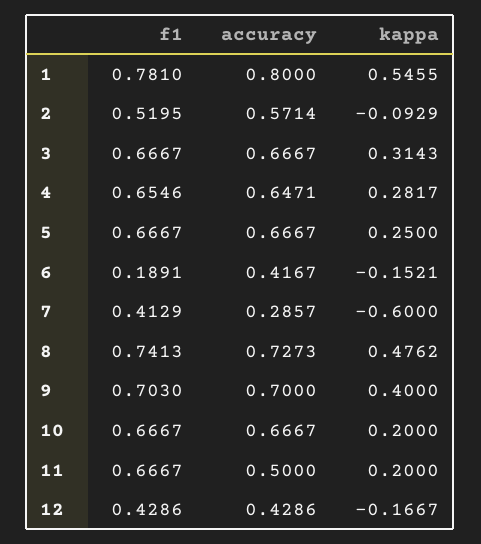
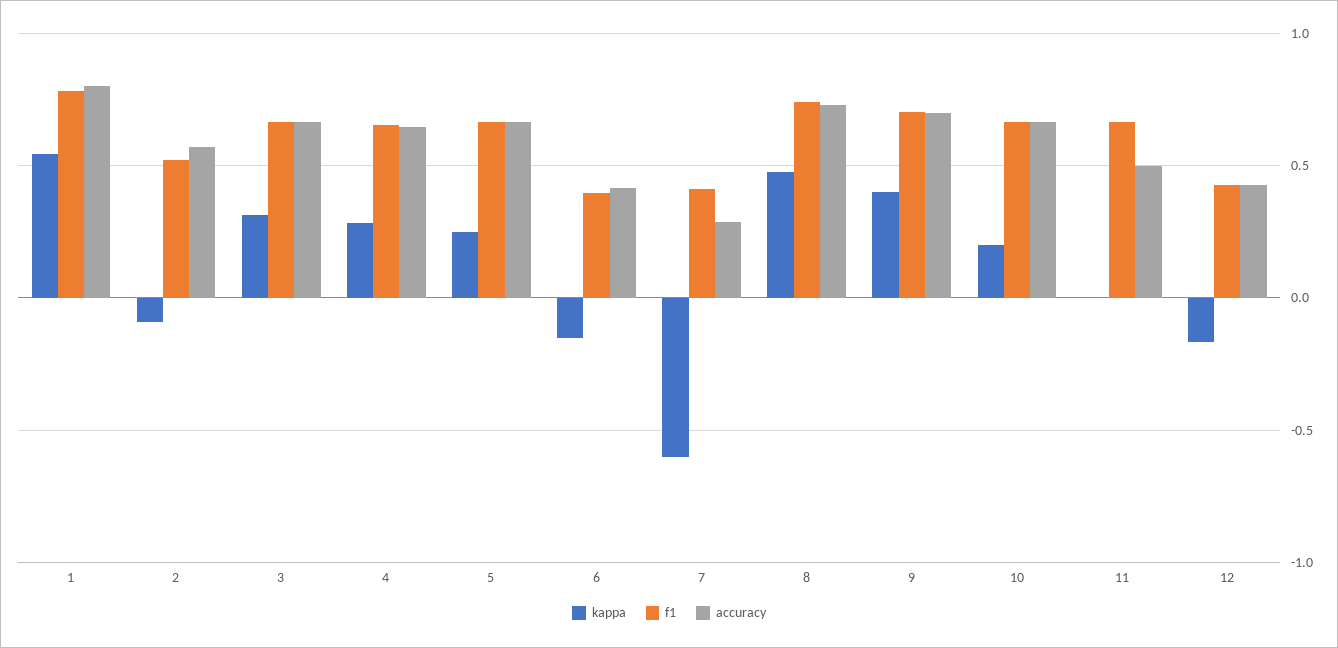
  {
    "f1": {
      "1": 0.781,
      "2": 0.5195,
      "3": 0.6667,
      "4": 0.6546,
      "5": 0.6667,
-     "6": 0.1891,
+     "6": 0.4,
      "7": 0.4129,
      "8": 0.7413,
      "9": 0.703,
      "10": 0.6667,
      "11": 0.6667,
      "12": 0.4286
    },
    "accuracy": {
      "1": 0.8,
      "2": 0.5714,
      "3": 0.6667,
      "4": 0.6471,
      "5": 0.6667,
      "6": 0.4167,
      "7": 0.2857,
      "8": 0.7273,
      "9": 0.7,
      "10": 0.6667,
      "11": 0.5,
      "12": 0.4286
    },
    "kappa": {
      "1": 0.5455,
      "2": -0.0929,
      "3": 0.3143,
      "4": 0.2817,
      "5": 0.25,
      "6": -0.1521,
      "7": -0.6,
      "8": 0.4762,
      "9": 0.4,
      "10": 0.2,
-     "11": 0.2,
+     "11": 0,
      "12": -0.1667
    }
  }

